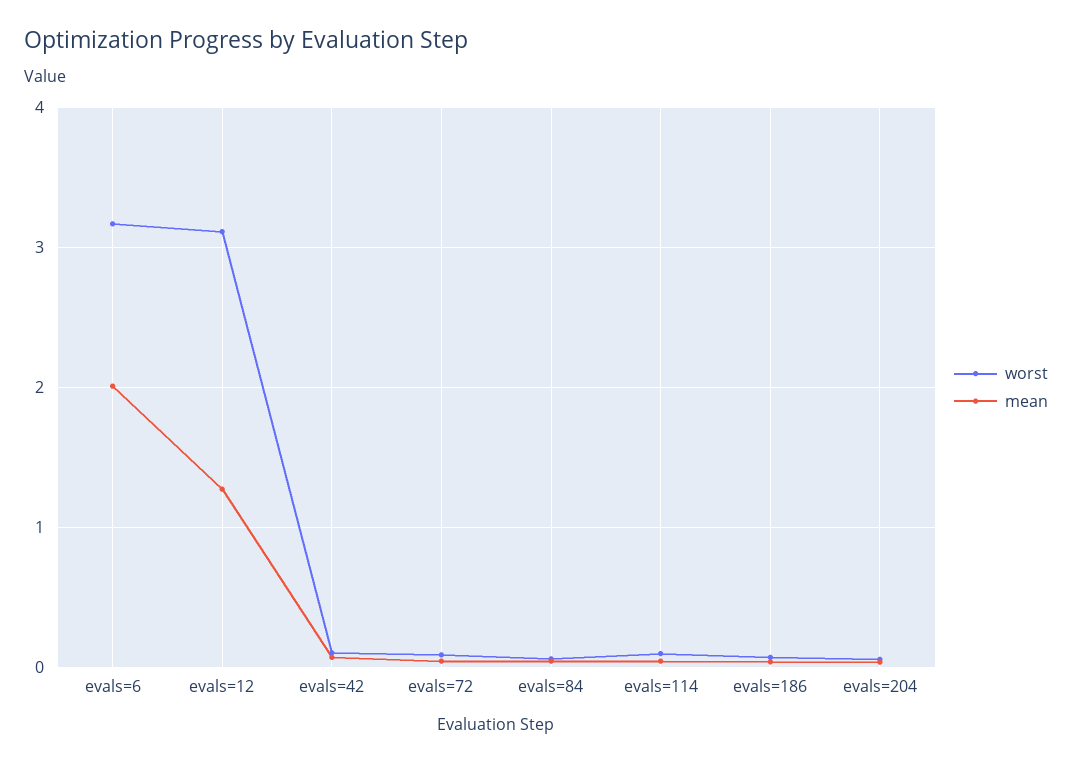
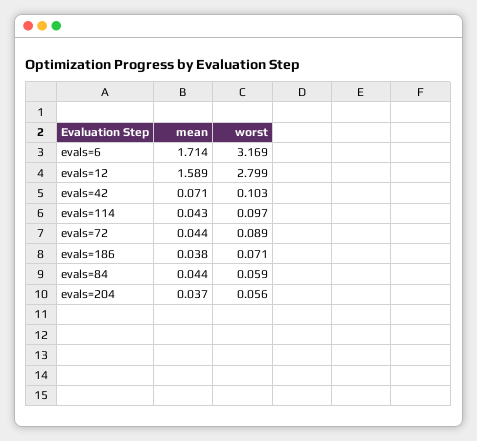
  {
    "worst": {
      "evals=6": 3.169,
-     "evals=12": 3.1,
+     "evals=12": 2.799,
      "evals=42": 0.103,
      "evals=72": 0.089,
      "evals=84": 0.059,
      "evals=114": 0.097,
      "evals=186": 0.071,
      "evals=204": 0.056
    },
    "mean": {
-     "evals=6": 2,
+     "evals=6": 1.714,
-     "evals=12": 1.3,
+     "evals=12": 1.589,
      "evals=42": 0.071,
      "evals=72": 0.044,
      "evals=84": 0.044,
      "evals=114": 0.043,
      "evals=186": 0.038,
      "evals=204": 0.037
    }
  }

